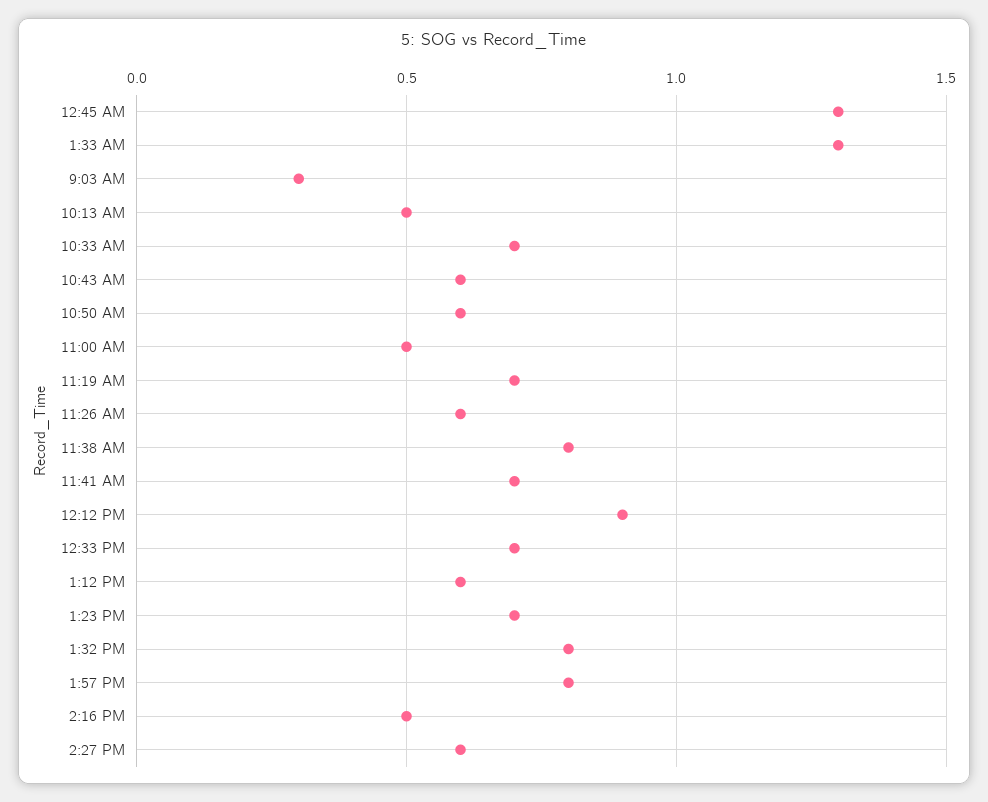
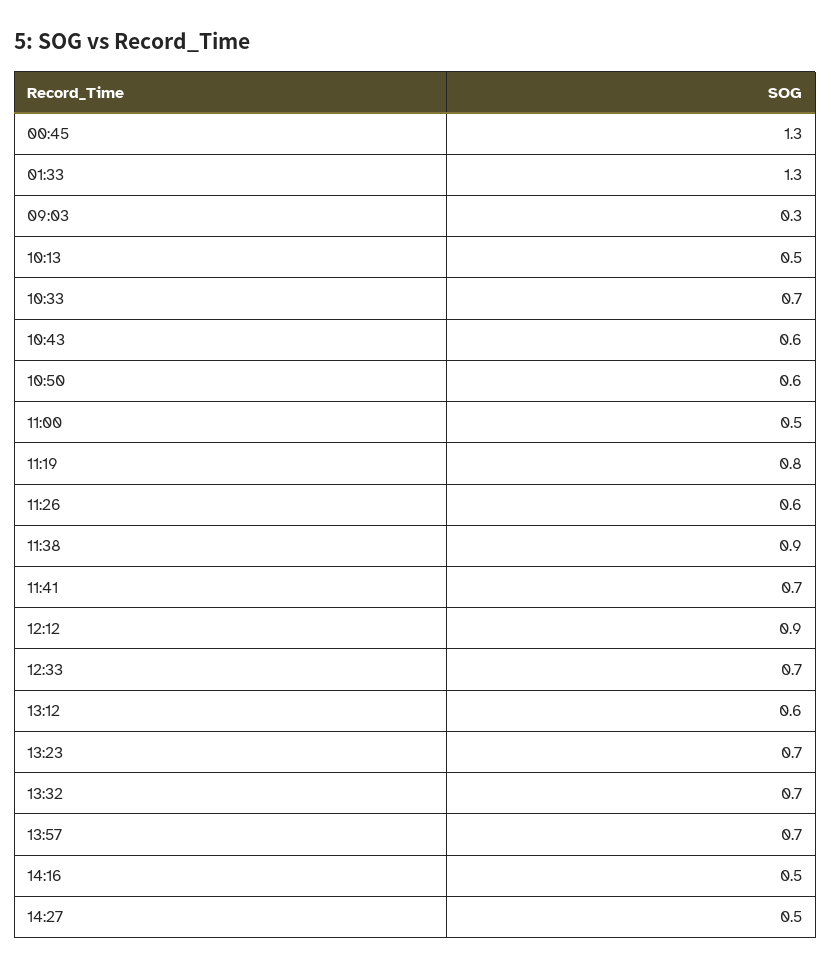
  {
    "12:45 AM": 1.3,
    "1:33 AM": 1.3,
    "9:03 AM": 0.3,
    "10:13 AM": 0.5,
    "10:33 AM": 0.7,
    "10:43 AM": 0.6,
    "10:50 AM": 0.6,
    "11:00 AM": 0.5,
-   "11:19 AM": 0.7,
+   "11:19 AM": 0.8,
    "11:26 AM": 0.6,
-   "11:38 AM": 0.8,
+   "11:38 AM": 0.9,
    "11:41 AM": 0.7,
    "12:12 PM": 0.9,
    "12:33 PM": 0.7,
    "1:12 PM": 0.6,
    "1:23 PM": 0.7,
-   "1:32 PM": 0.8,
+   "1:32 PM": 0.7,
-   "1:57 PM": 0.8,
+   "1:57 PM": 0.7,
    "2:16 PM": 0.5,
-   "2:27 PM": 0.6
+   "2:27 PM": 0.5
  }

